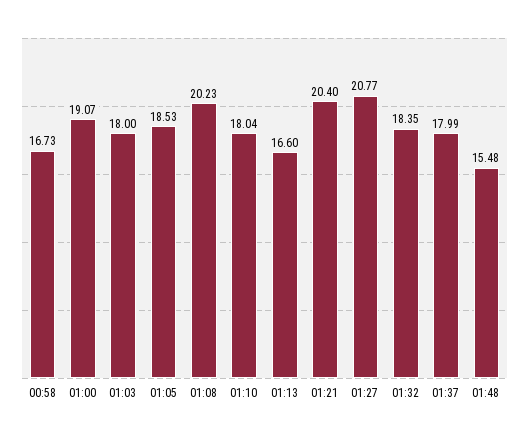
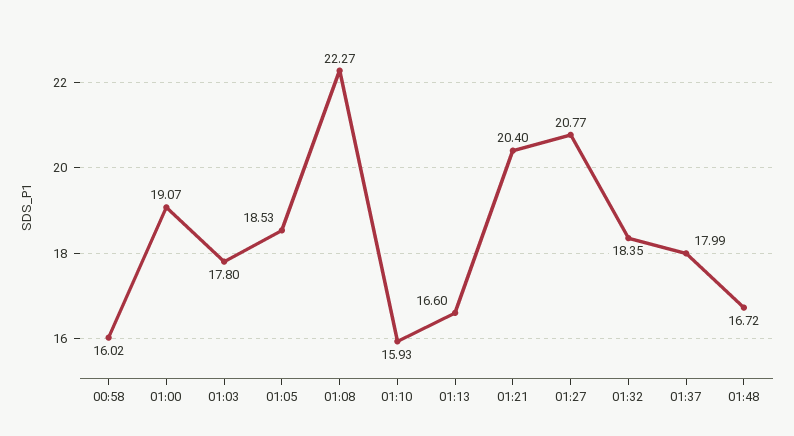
  {
-   "00:58": 16.73,
+   "00:58": 16.02,
    "01:00": 19.07,
-   "01:03": 18,
+   "01:03": 17.8,
    "01:05": 18.53,
-   "01:08": 20.23,
+   "01:08": 22.27,
-   "01:10": 18.04,
+   "01:10": 15.93,
    "01:13": 16.6,
    "01:21": 20.4,
    "01:27": 20.77,
    "01:32": 18.35,
    "01:37": 17.99,
-   "01:48": 15.48
+   "01:48": 16.72
  }

